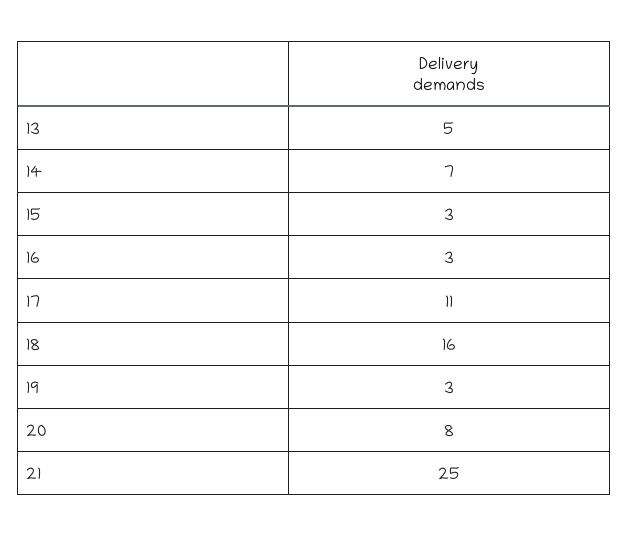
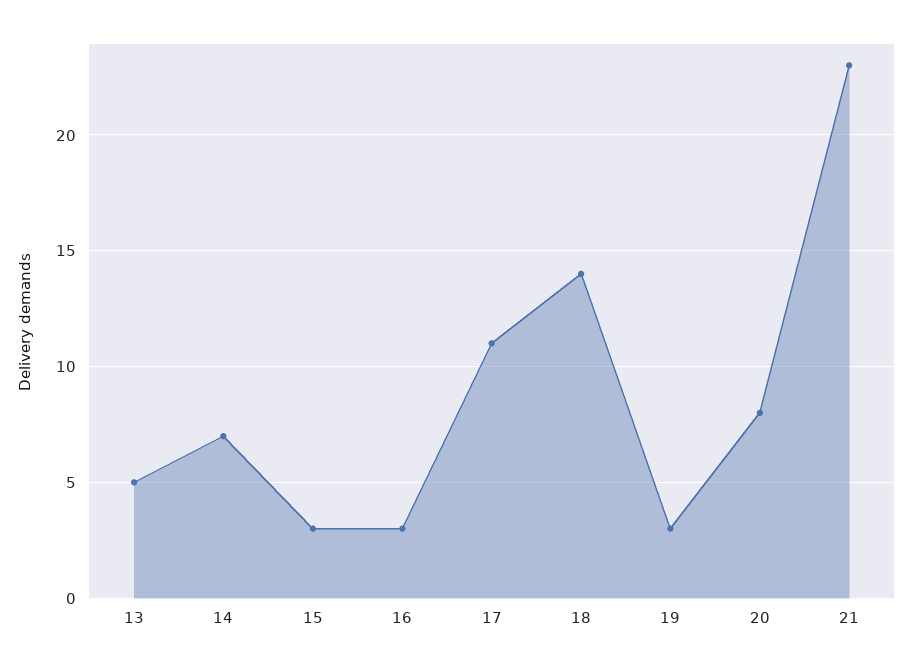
  {
    "13": 5,
    "14": 7,
    "15": 3,
    "16": 3,
    "17": 11,
-   "18": 16,
+   "18": 14,
    "19": 3,
    "20": 8,
-   "21": 25
+   "21": 23
  }

